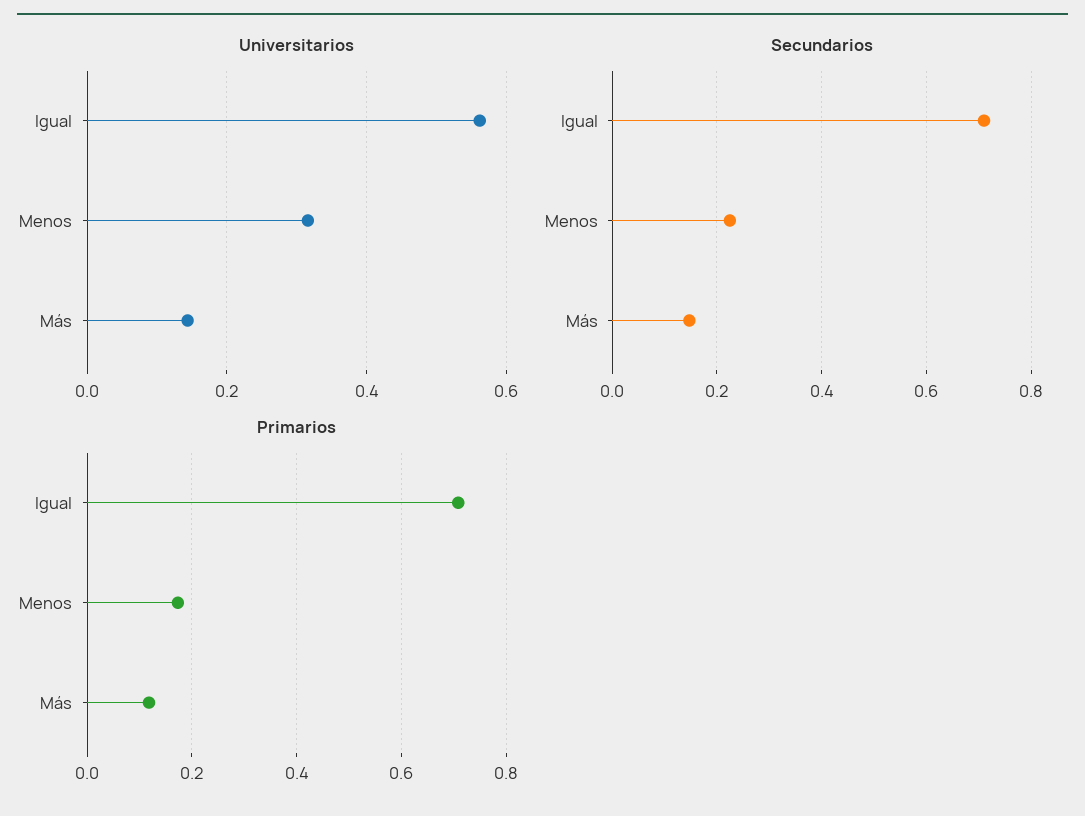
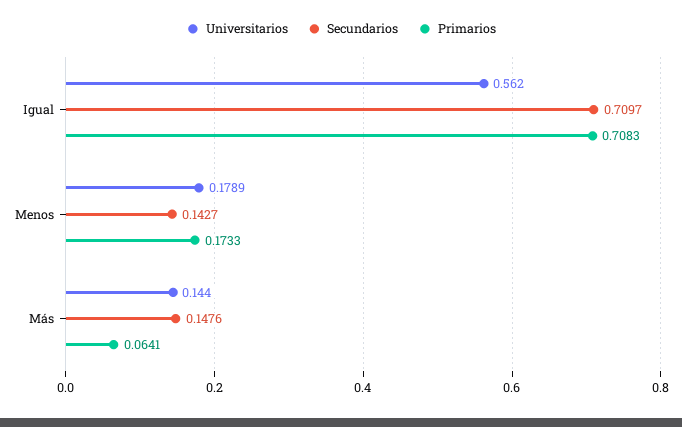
  {
    "Universitarios": {
      "Igual": 0.562,
-     "Menos": 0.32,
+     "Menos": 0.1789,
      "Más": 0.144
    },
    "Secundarios": {
      "Igual": 0.7097,
-     "Menos": 0.22,
+     "Menos": 0.1427,
      "Más": 0.1476
    },
    "Primarios": {
      "Igual": 0.7083,
      "Menos": 0.1733,
-     "Más": 0.12
+     "Más": 0.0641
    }
  }

